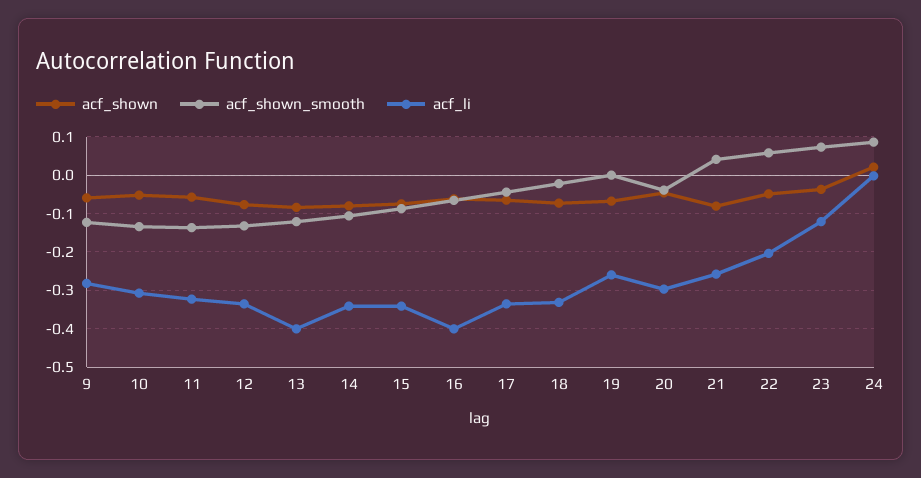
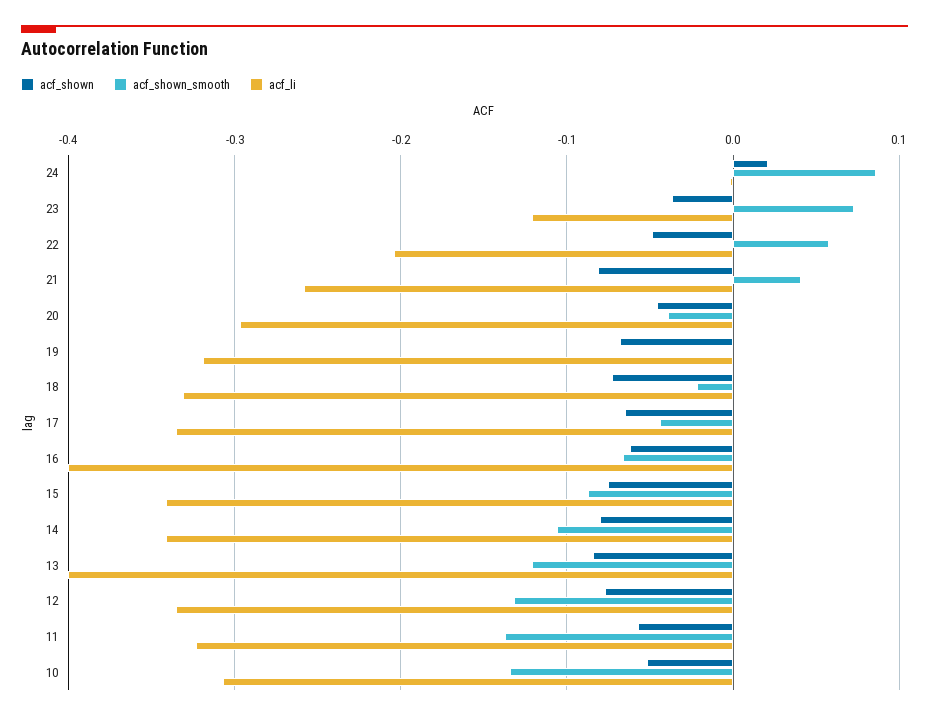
  {
    "acf_shown": {
-     "9": -0.06,
      "10": -0.05,
      "11": -0.06,
      "12": -0.08,
      "13": -0.08,
      "14": -0.08,
      "15": -0.08,
      "16": -0.06,
      "17": -0.07,
      "18": -0.07,
      "19": -0.07,
      "20": -0.05,
      "21": -0.08,
      "22": -0.05,
      "23": -0.04,
      "24": 0.02
    },
    "acf_shown_smooth": {
-     "9": -0.12,
      "10": -0.13,
      "11": -0.14,
      "12": -0.13,
      "13": -0.12,
      "14": -0.11,
      "15": -0.09,
      "16": -0.07,
      "17": -0.04,
      "18": -0.02,
      "19": 0,
      "20": -0.04,
      "21": 0.04,
      "22": 0.06,
      "23": 0.07,
      "24": 0.09
    },
    "acf_li": {
-     "9": -0.28,
      "10": -0.31,
      "11": -0.32,
      "12": -0.34,
      "13": -0.4,
      "14": -0.34,
      "15": -0.34,
      "16": -0.4,
      "17": -0.34,
      "18": -0.33,
-     "19": -0.26,
+     "19": -0.32,
      "20": -0.3,
      "21": -0.26,
      "22": -0.2,
      "23": -0.12,
      "24": 0
    }
  }

